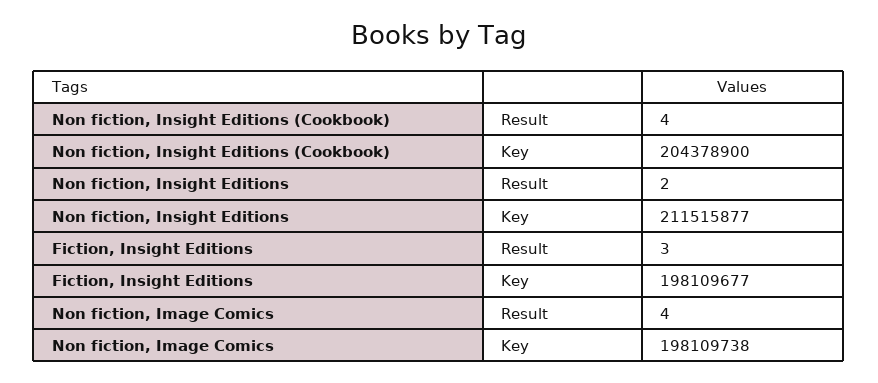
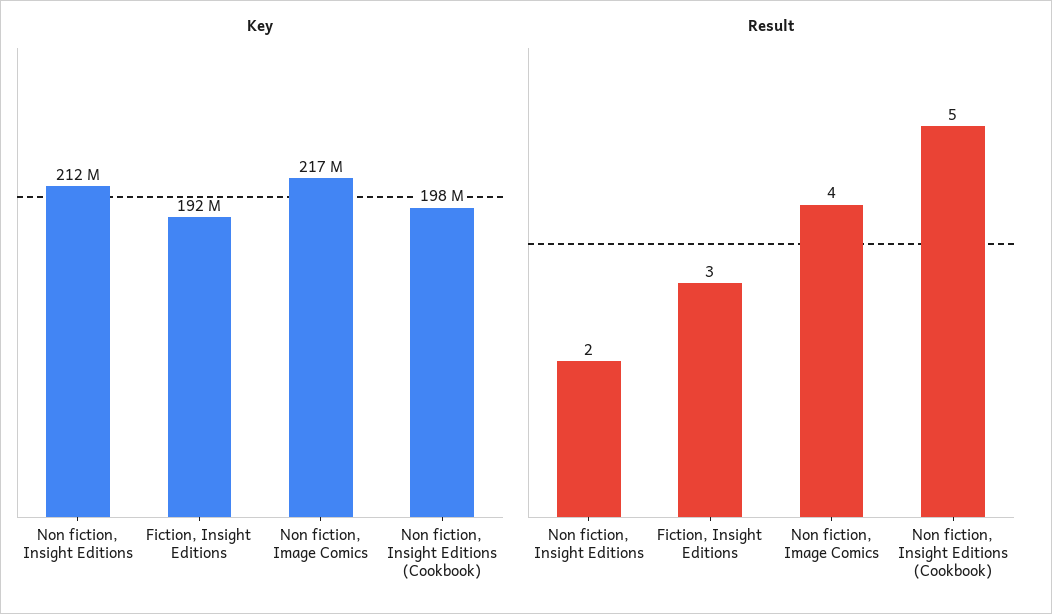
  {
    "Result": {
-     "Non fiction, Insight Editions (Cookbook)": 4,
+     "Non fiction, Insight Editions (Cookbook)": 5,
      "Non fiction, Insight Editions": 2,
      "Fiction, Insight Editions": 3,
      "Non fiction, Image Comics": 4
    },
    "Key": {
-     "Non fiction, Insight Editions (Cookbook)": 204378900,
+     "Non fiction, Insight Editions (Cookbook)": 198000000,
      "Non fiction, Insight Editions": 211515877,
-     "Fiction, Insight Editions": 198109677,
+     "Fiction, Insight Editions": 192000000,
-     "Non fiction, Image Comics": 198109738
+     "Non fiction, Image Comics": 217000000
    }
  }

